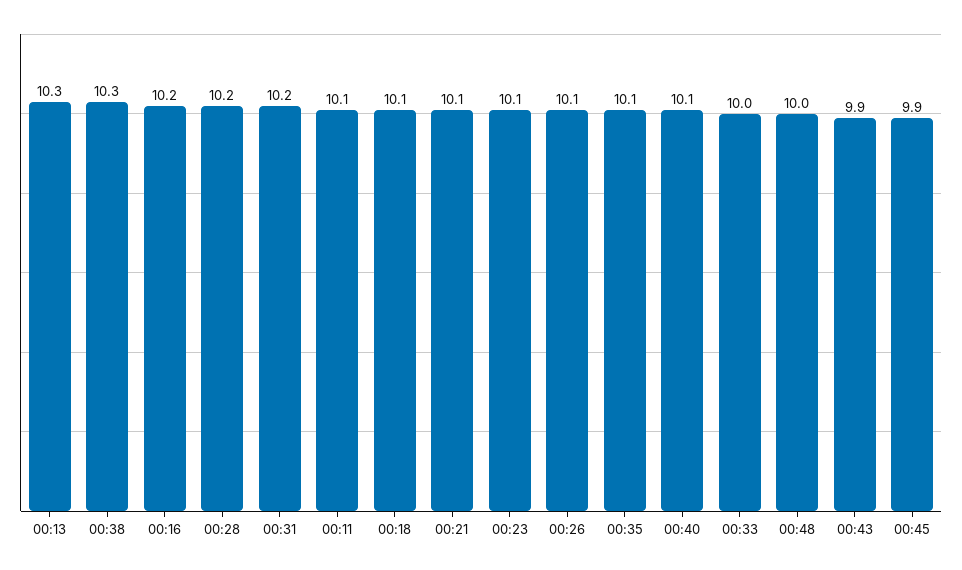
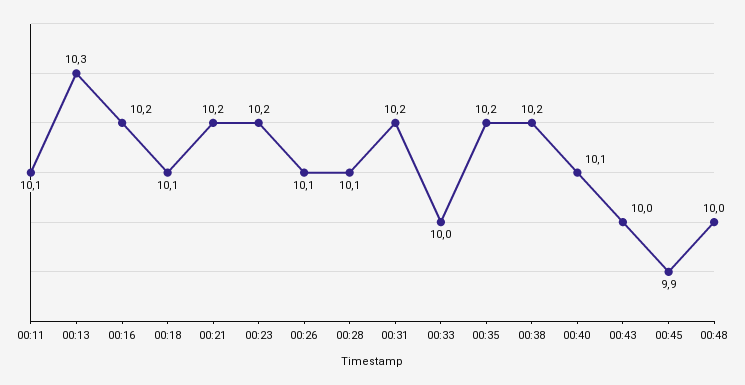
  {
    "00:13": 10.3,
-   "00:38": 10.3,
+   "00:38": 10.2,
    "00:16": 10.2,
-   "00:28": 10.2,
+   "00:28": 10.1,
    "00:31": 10.2,
    "00:11": 10.1,
    "00:18": 10.1,
-   "00:21": 10.1,
+   "00:21": 10.2,
-   "00:23": 10.1,
+   "00:23": 10.2,
    "00:26": 10.1,
-   "00:35": 10.1,
+   "00:35": 10.2,
    "00:40": 10.1,
    "00:33": 10,
    "00:48": 10,
-   "00:43": 9.9,
+   "00:43": 10,
    "00:45": 9.9
  }

